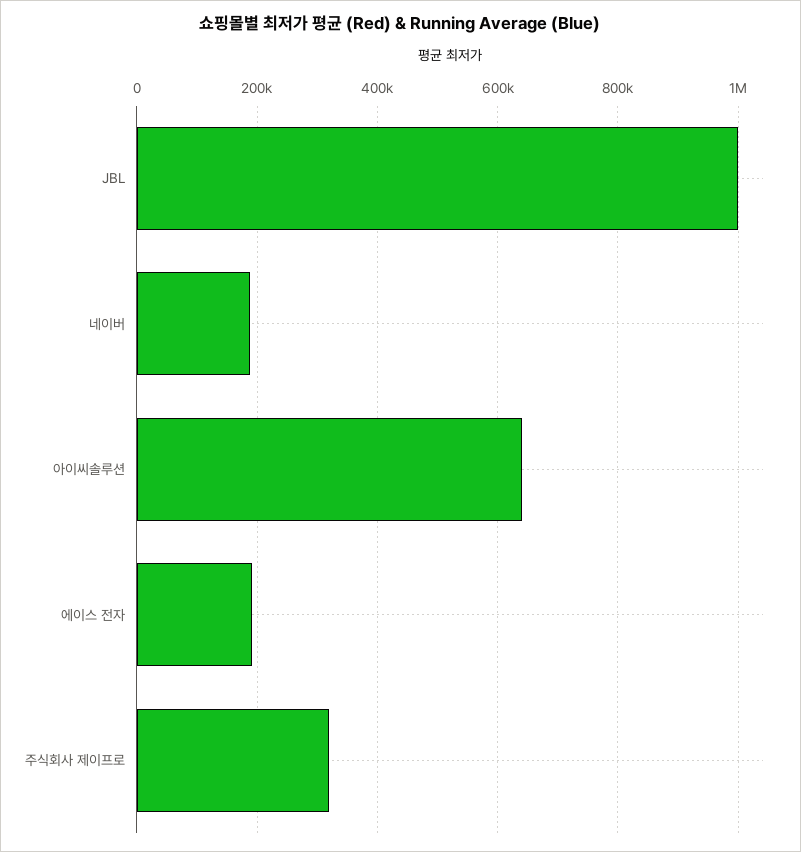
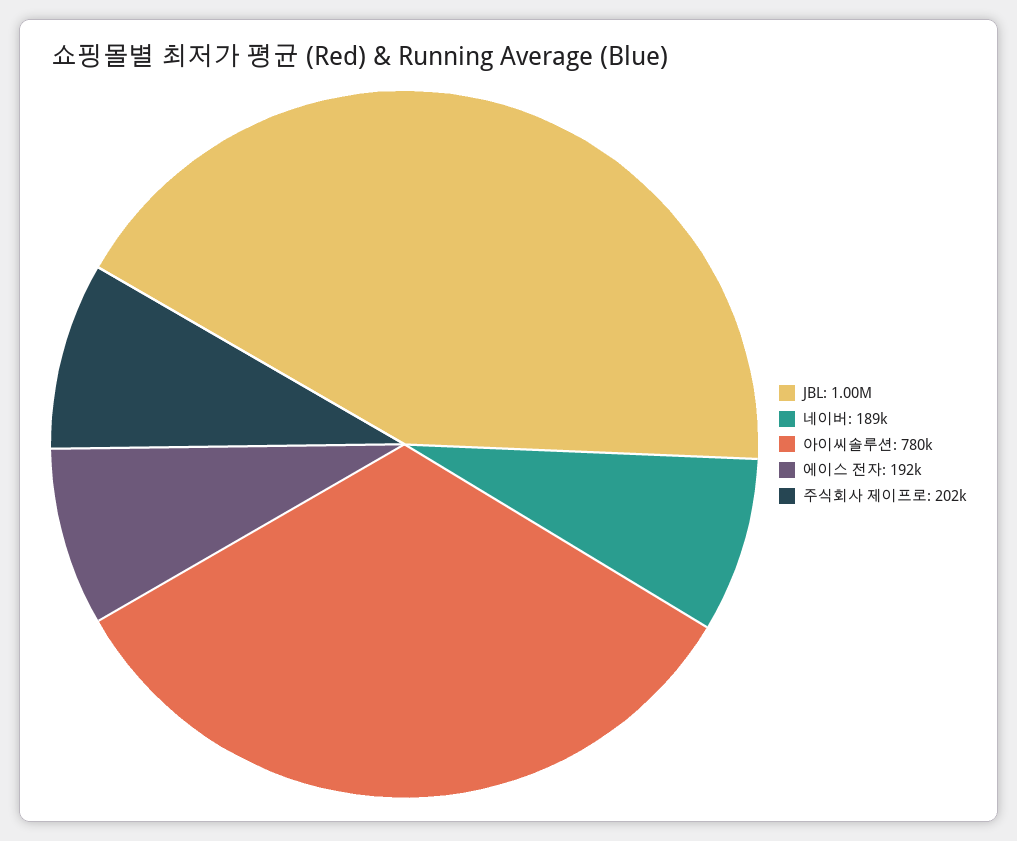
  {
    "JBL": 1000000,
    "네이버": 189000,
-   "아이씨솔루션": 640000,
+   "아이씨솔루션": 780000,
    "에이스 전자": 192000,
-   "주식회사 제이프로": 320000
+   "주식회사 제이프로": 202000
  }

